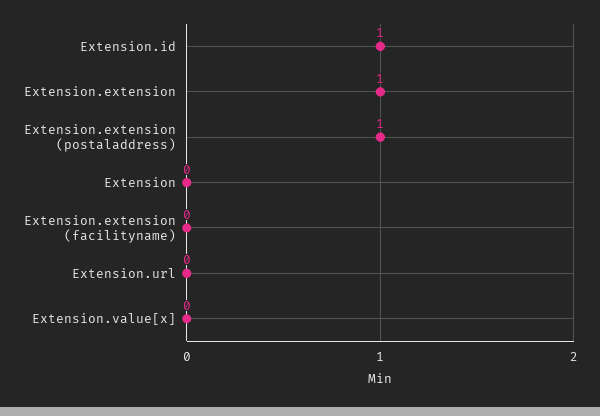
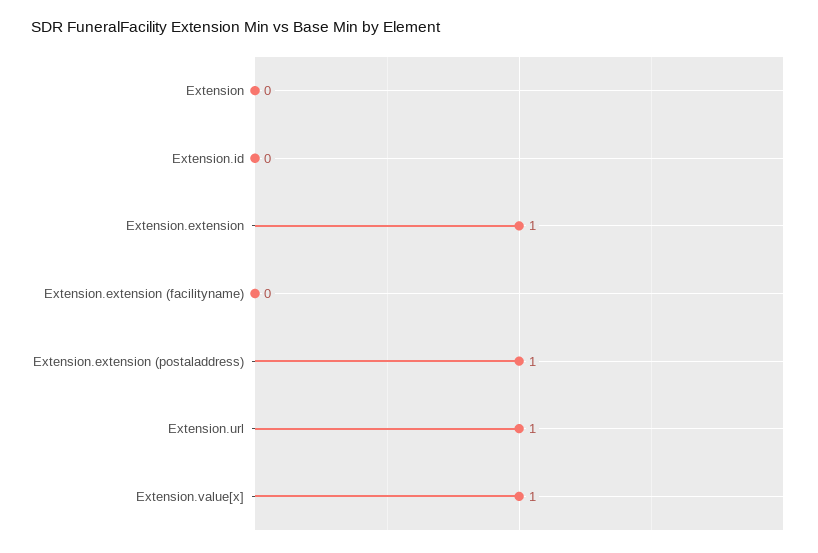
  {
-   "Extension.id": 1,
+   "Extension.id": 0,
    "Extension.extension": 1,
    "Extension.extension (postaladdress)": 1,
    "Extension": 0,
    "Extension.extension (facilityname)": 0,
-   "Extension.url": 0,
+   "Extension.url": 1,
-   "Extension.value[x]": 0
+   "Extension.value[x]": 1
  }

